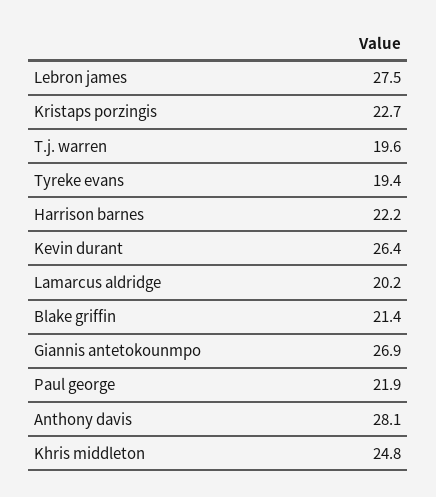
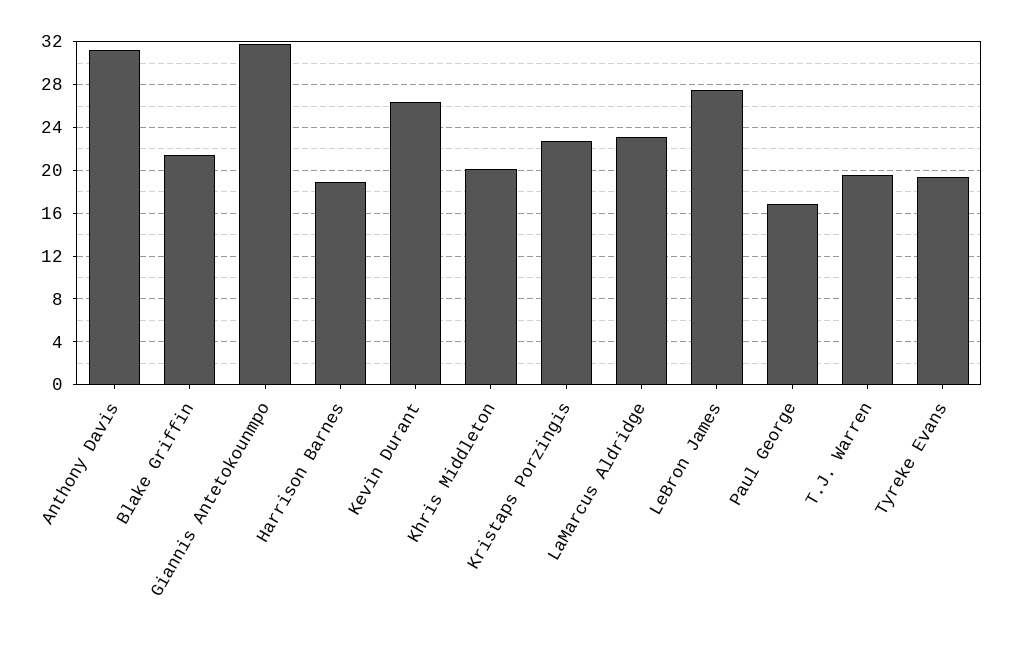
  {
    "Lebron james": 27.5,
    "Kristaps porzingis": 22.7,
    "T.j. warren": 19.6,
    "Tyreke evans": 19.4,
-   "Harrison barnes": 22.2,
+   "Harrison barnes": 19,
    "Kevin durant": 26.4,
-   "Lamarcus aldridge": 20.2,
+   "Lamarcus aldridge": 23,
    "Blake griffin": 21.4,
-   "Giannis antetokounmpo": 26.9,
+   "Giannis antetokounmpo": 32,
-   "Paul george": 21.9,
+   "Paul george": 17,
-   "Anthony davis": 28.1,
+   "Anthony davis": 31,
-   "Khris middleton": 24.8
+   "Khris middleton": 20
  }

